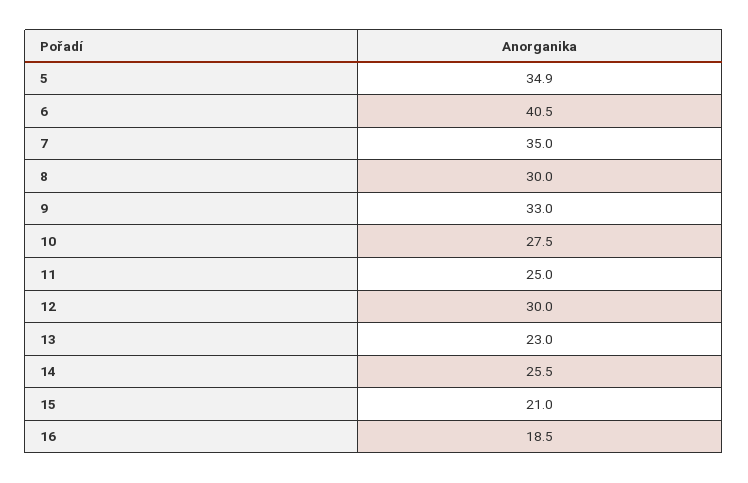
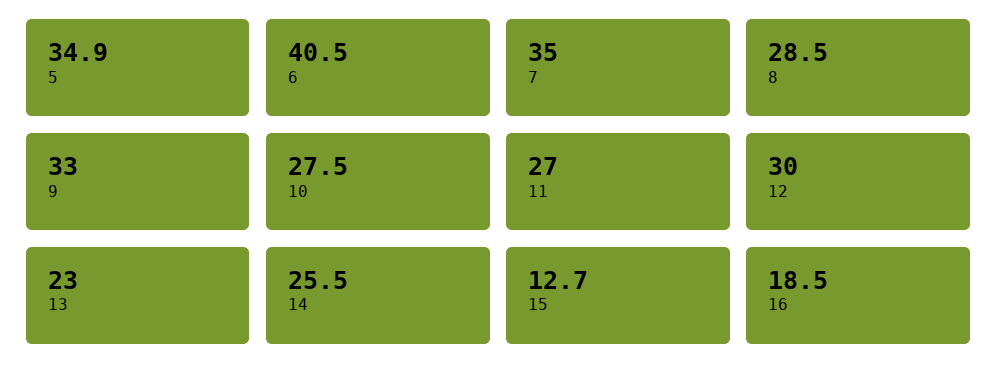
  {
    "5": 34.9,
    "6": 40.5,
    "7": 35,
-   "8": 30,
+   "8": 28.5,
    "9": 33,
    "10": 27.5,
-   "11": 25,
+   "11": 27,
    "12": 30,
    "13": 23,
    "14": 25.5,
-   "15": 21,
+   "15": 12.7,
    "16": 18.5
  }

